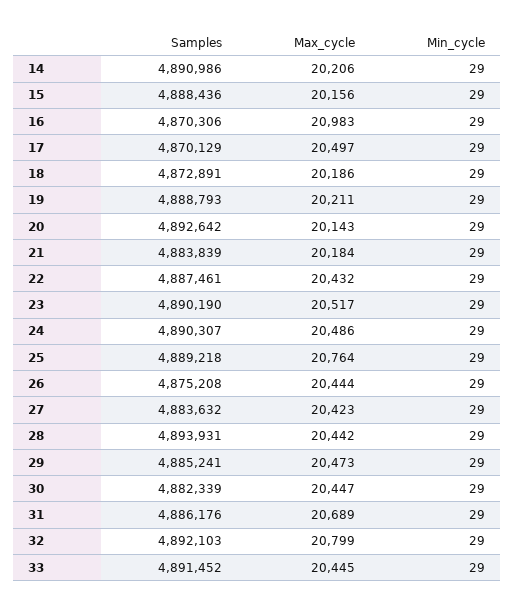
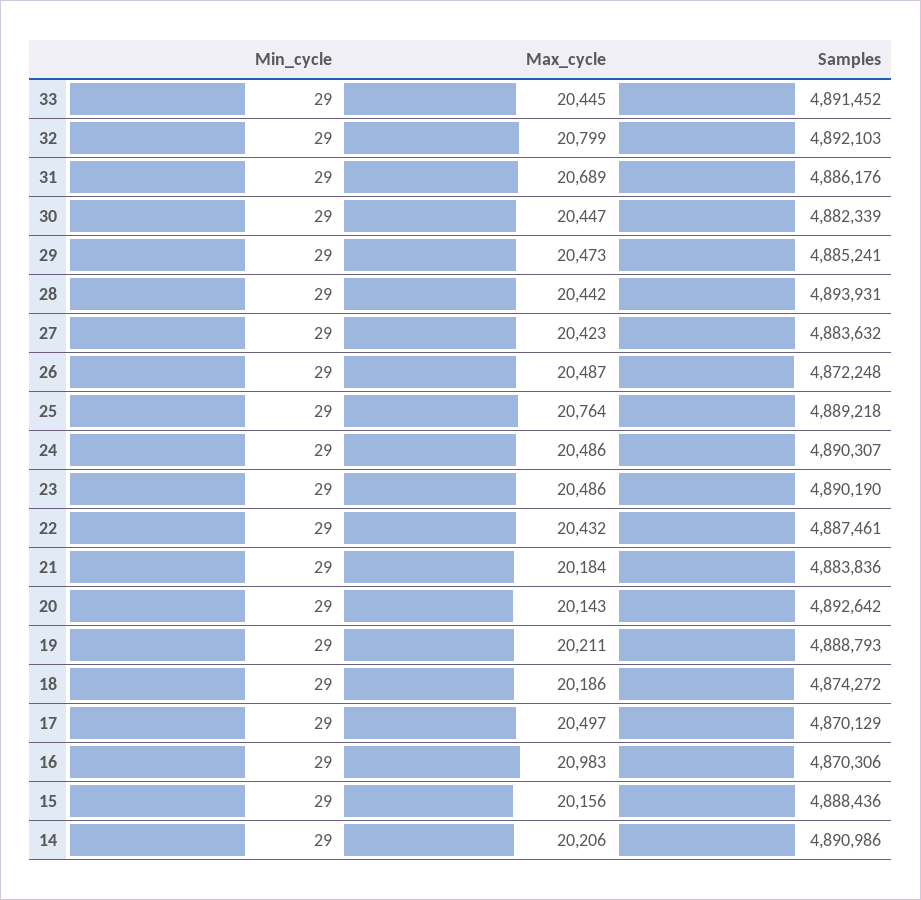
  {
    "Samples": {
      "14": 4890986,
      "15": 4888436,
      "16": 4870306,
      "17": 4870129,
-     "18": 4872891,
+     "18": 4874272,
      "19": 4888793,
      "20": 4892642,
-     "21": 4883839,
+     "21": 4883836,
      "22": 4887461,
      "23": 4890190,
      "24": 4890307,
      "25": 4889218,
-     "26": 4875208,
+     "26": 4872248,
      "27": 4883632,
      "28": 4893931,
      "29": 4885241,
      "30": 4882339,
      "31": 4886176,
      "32": 4892103,
      "33": 4891452
    },
    "Max_cycle": {
      "14": 20206,
      "15": 20156,
      "16": 20983,
      "17": 20497,
      "18": 20186,
      "19": 20211,
      "20": 20143,
      "21": 20184,
      "22": 20432,
-     "23": 20517,
+     "23": 20486,
      "24": 20486,
      "25": 20764,
-     "26": 20444,
+     "26": 20487,
      "27": 20423,
      "28": 20442,
      "29": 20473,
      "30": 20447,
      "31": 20689,
      "32": 20799,
      "33": 20445
    },
    "Min_cycle": {
      "14": 29,
      "15": 29,
      "16": 29,
      "17": 29,
      "18": 29,
      "19": 29,
      "20": 29,
      "21": 29,
      "22": 29,
      "23": 29,
      "24": 29,
      "25": 29,
      "26": 29,
      "27": 29,
      "28": 29,
      "29": 29,
      "30": 29,
      "31": 29,
      "32": 29,
      "33": 29
    }
  }

